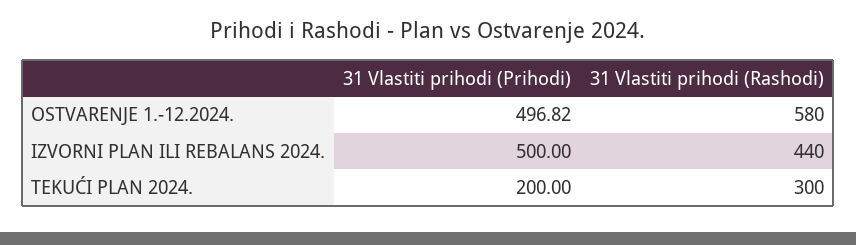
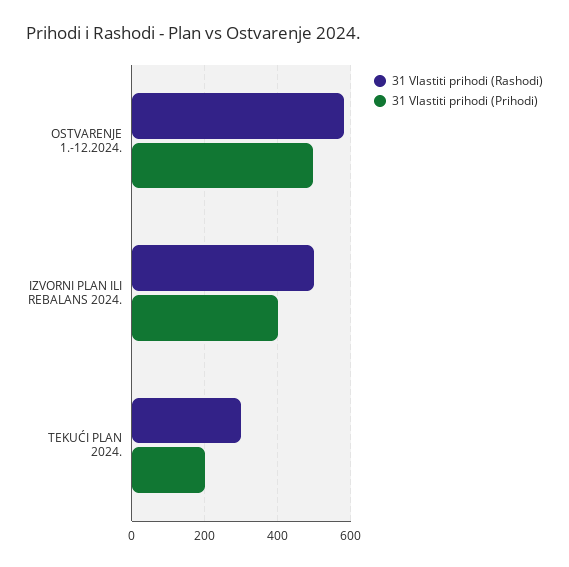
  {
    "31 Vlastiti prihodi (Prihodi)": {
      "OSTVARENJE 1.-12.2024.": 496.82,
-     "IZVORNI PLAN ILI REBALANS 2024.": 500,
+     "IZVORNI PLAN ILI REBALANS 2024.": 400,
      "TEKUĆI PLAN 2024.": 200
    },
    "31 Vlastiti prihodi (Rashodi)": {
      "OSTVARENJE 1.-12.2024.": 580,
-     "IZVORNI PLAN ILI REBALANS 2024.": 440,
+     "IZVORNI PLAN ILI REBALANS 2024.": 500,
      "TEKUĆI PLAN 2024.": 300
    }
  }

